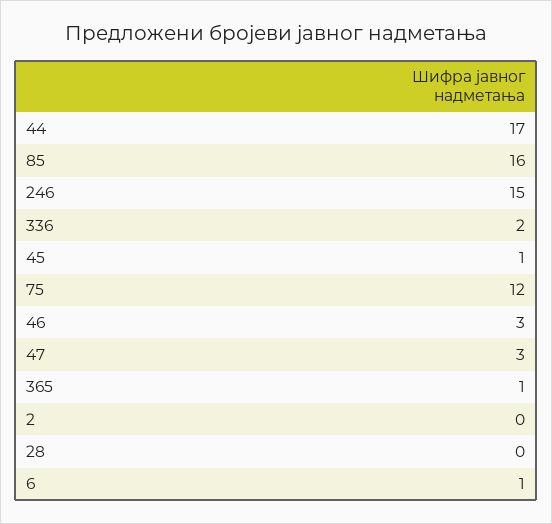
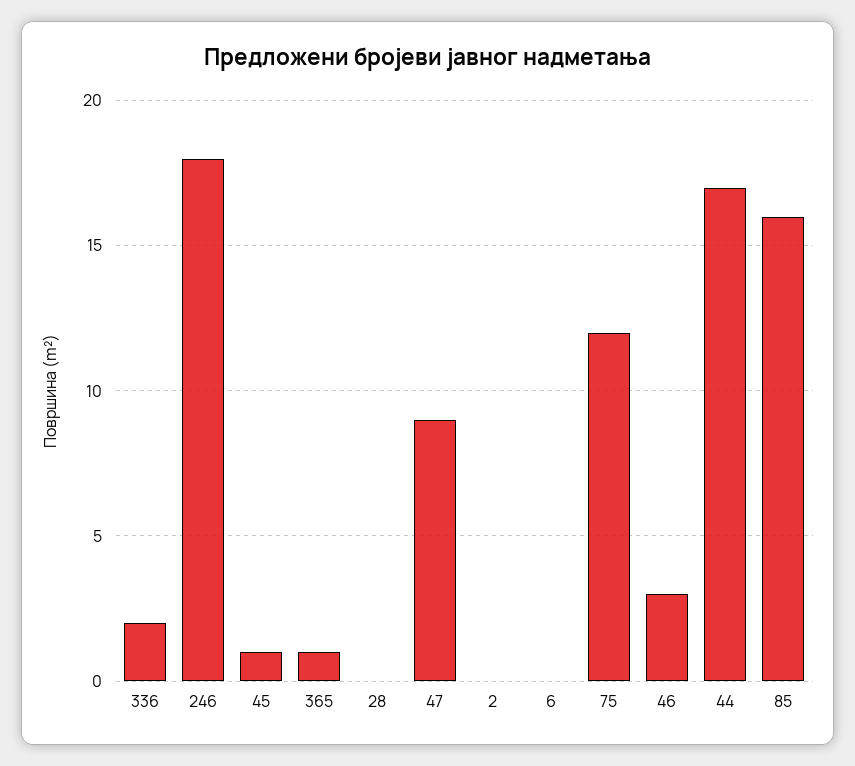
  {
    "44": 17,
    "85": 16,
-   "246": 15,
+   "246": 18,
    "336": 2,
    "45": 1,
    "75": 12,
    "46": 3,
-   "47": 3,
+   "47": 9,
    "365": 1,
    "2": 0,
    "28": 0,
-   "6": 1
+   "6": 0
  }

